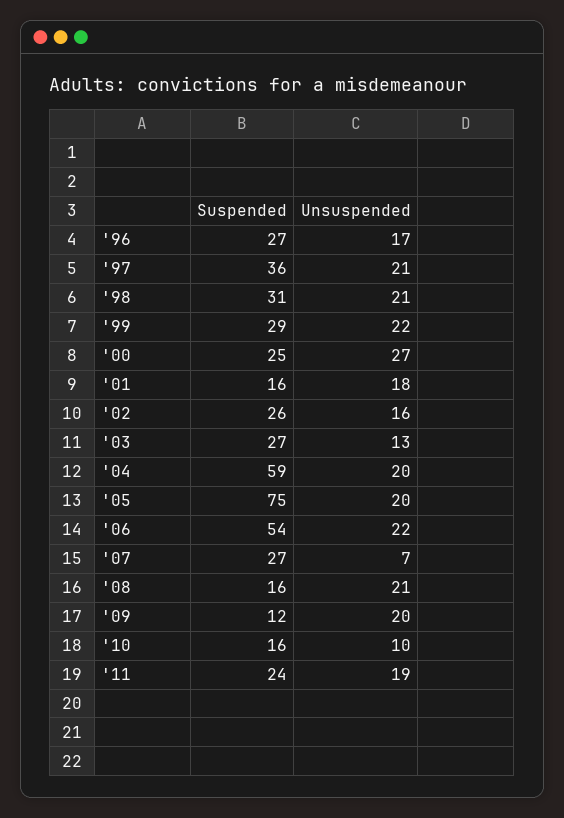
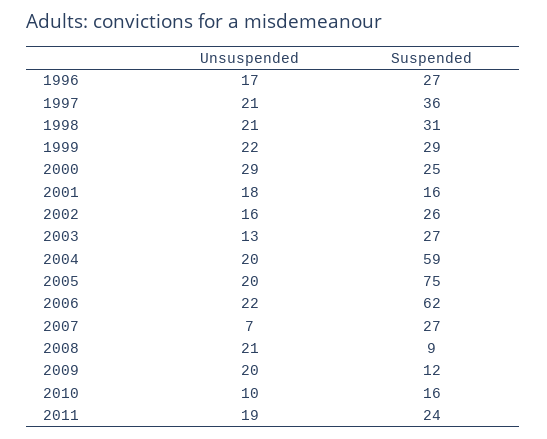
  {
    "Suspended": {
      "'96": 27,
      "'97": 36,
      "'98": 31,
      "'99": 29,
      "'00": 25,
      "'01": 16,
      "'02": 26,
      "'03": 27,
      "'04": 59,
      "'05": 75,
-     "'06": 54,
+     "'06": 62,
      "'07": 27,
-     "'08": 16,
+     "'08": 9,
      "'09": 12,
      "'10": 16,
      "'11": 24
    },
    "Unsuspended": {
      "'96": 17,
      "'97": 21,
      "'98": 21,
      "'99": 22,
-     "'00": 27,
+     "'00": 29,
      "'01": 18,
      "'02": 16,
      "'03": 13,
      "'04": 20,
      "'05": 20,
      "'06": 22,
      "'07": 7,
      "'08": 21,
      "'09": 20,
      "'10": 10,
      "'11": 19
    }
  }

